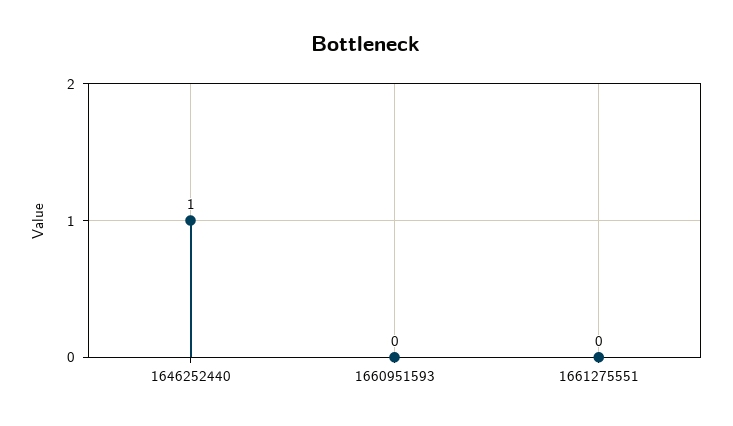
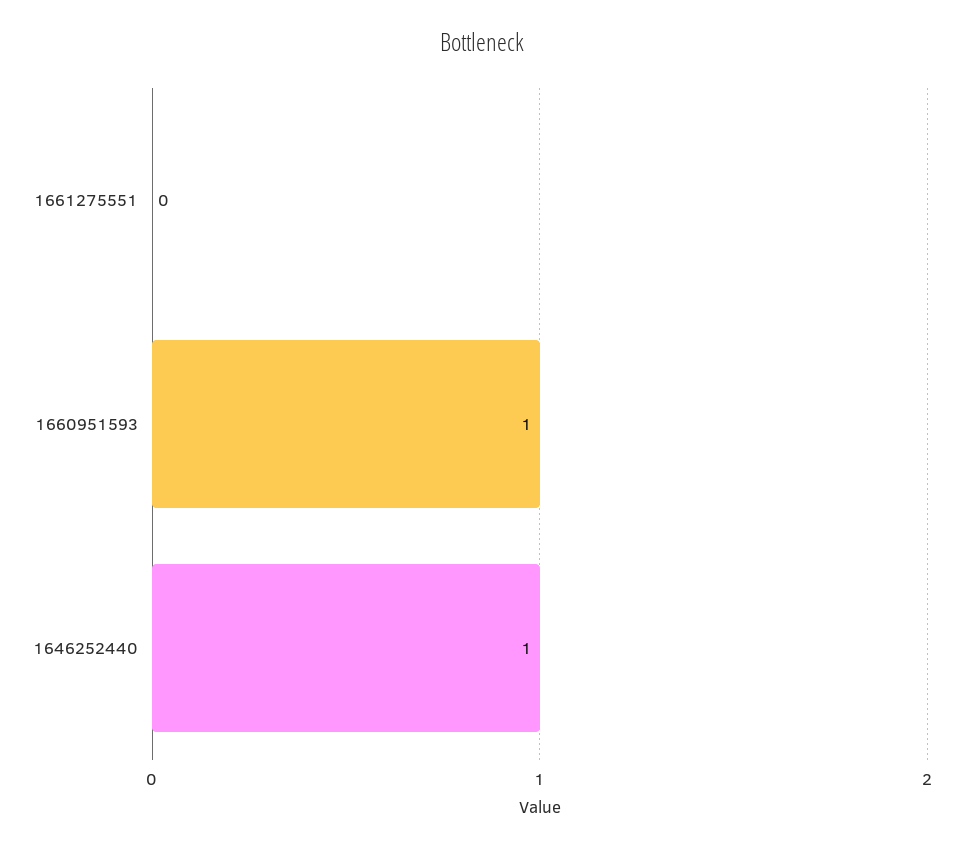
  {
    "1646252440": 1,
-   "1660951593": 0,
+   "1660951593": 1,
    "1661275551": 0
  }

